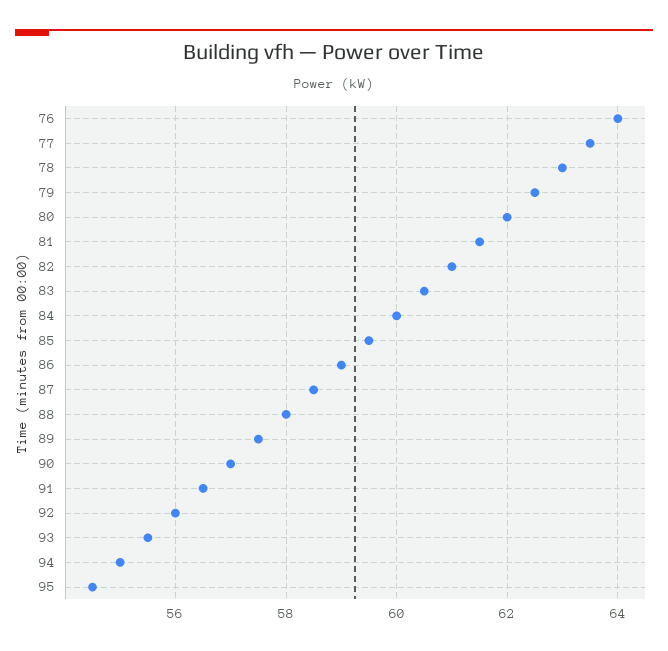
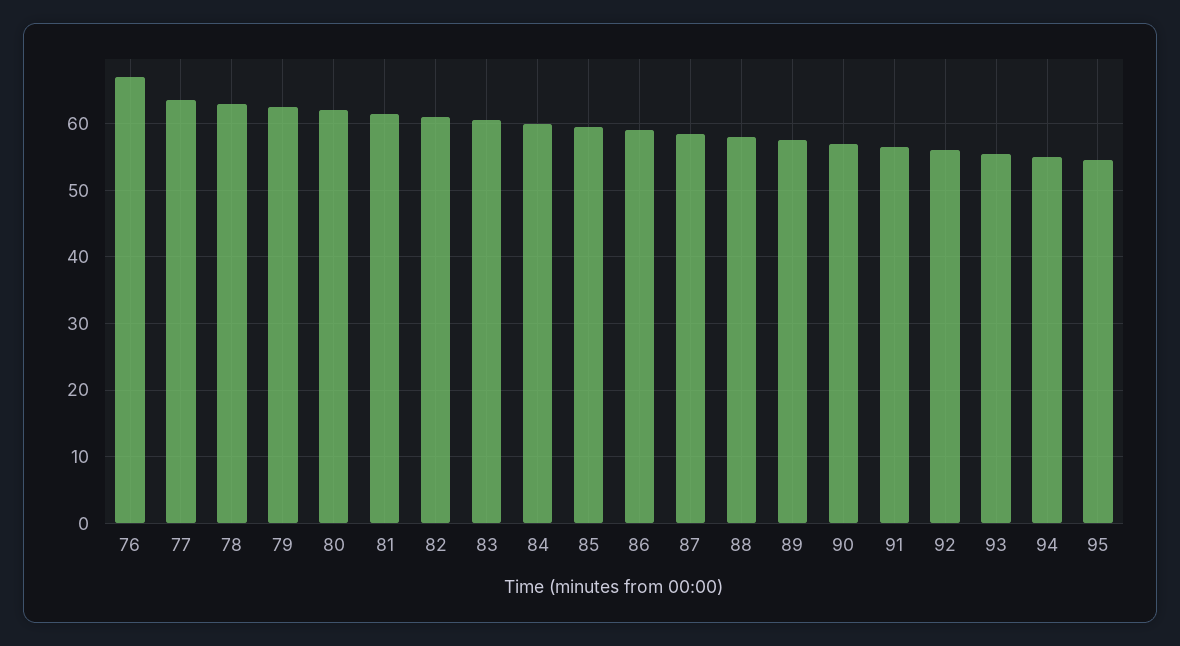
  {
-   "76": 64,
+   "76": 67,
    "77": 63.5,
    "78": 63,
    "79": 62.5,
    "80": 62,
    "81": 61.5,
    "82": 61,
    "83": 60.5,
    "84": 60,
    "85": 59.5,
    "86": 59,
    "87": 58.5,
    "88": 58,
    "89": 57.5,
    "90": 57,
    "91": 56.5,
    "92": 56,
    "93": 55.5,
    "94": 55,
    "95": 54.5
  }

